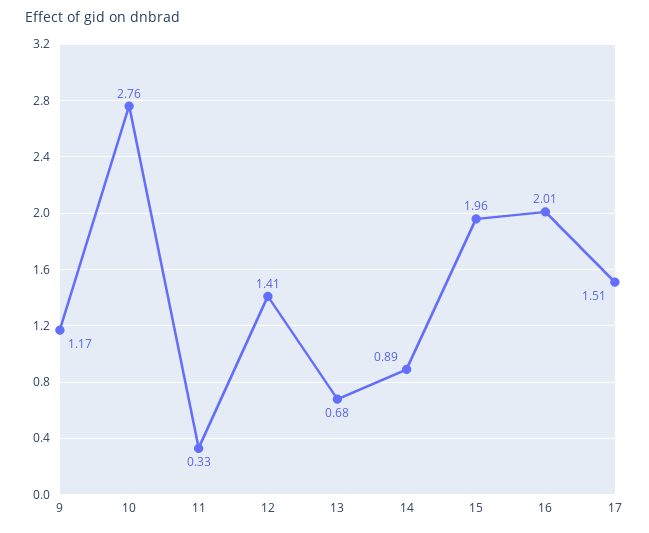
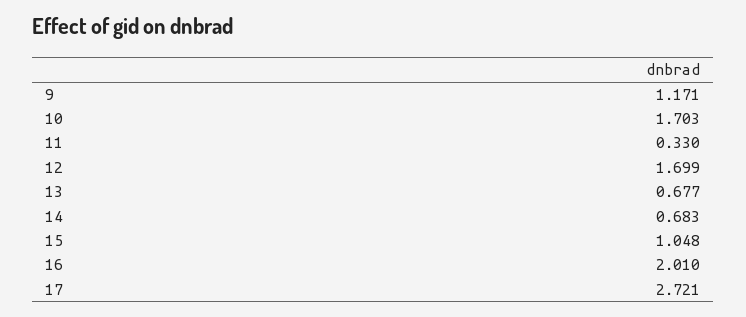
  {
    "9": 1.171,
-   "10": 2.76,
+   "10": 1.703,
    "11": 0.33,
-   "12": 1.41,
+   "12": 1.699,
    "13": 0.677,
-   "14": 0.89,
+   "14": 0.683,
-   "15": 1.96,
+   "15": 1.048,
    "16": 2.01,
-   "17": 1.51
+   "17": 2.721
  }

